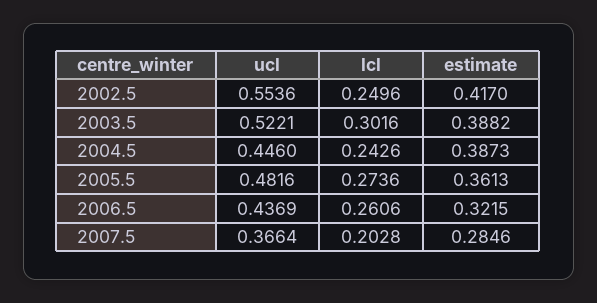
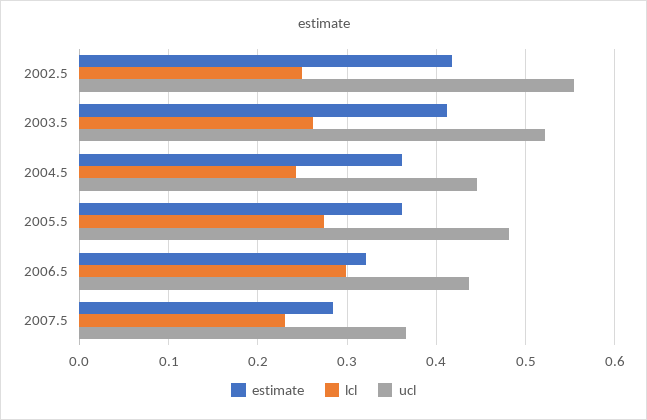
  {
    "ucl": {
      "2002.5": 0.5536,
      "2003.5": 0.5221,
      "2004.5": 0.446,
      "2005.5": 0.4816,
      "2006.5": 0.4369,
      "2007.5": 0.3664
    },
    "lcl": {
      "2002.5": 0.2496,
-     "2003.5": 0.3016,
+     "2003.5": 0.26,
      "2004.5": 0.2426,
      "2005.5": 0.2736,
-     "2006.5": 0.2606,
+     "2006.5": 0.3,
-     "2007.5": 0.2028
+     "2007.5": 0.23
    },
    "estimate": {
      "2002.5": 0.417,
-     "2003.5": 0.3882,
+     "2003.5": 0.41,
-     "2004.5": 0.3873,
+     "2004.5": 0.36,
      "2005.5": 0.3613,
      "2006.5": 0.3215,
      "2007.5": 0.2846
    }
  }

